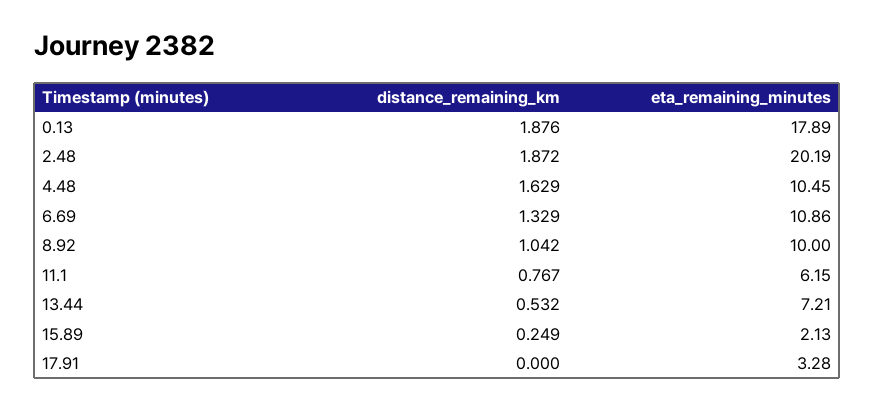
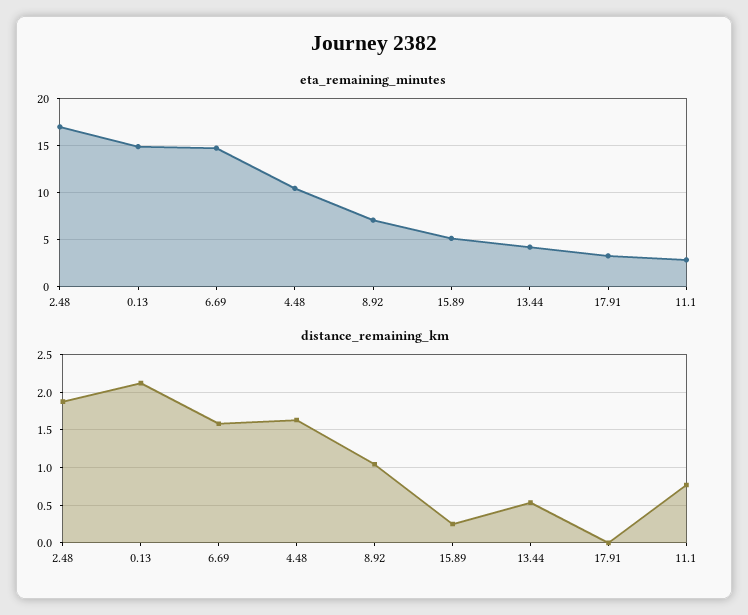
  {
    "distance_remaining_km": {
-     "0.13": 1.876,
+     "0.13": 2.1,
      "2.48": 1.872,
      "4.48": 1.629,
-     "6.69": 1.329,
+     "6.69": 1.6,
      "8.92": 1.042,
      "11.1": 0.767,
      "13.44": 0.532,
      "15.89": 0.249,
      "17.91": 0
    },
    "eta_remaining_minutes": {
-     "0.13": 17.89,
+     "0.13": 15,
-     "2.48": 20.19,
+     "2.48": 17,
      "4.48": 10.45,
-     "6.69": 10.86,
+     "6.69": 15,
-     "8.92": 10,
+     "8.92": 7,
-     "11.1": 6.15,
+     "11.1": 3,
-     "13.44": 7.21,
+     "13.44": 4,
-     "15.89": 2.13,
+     "15.89": 5,
      "17.91": 3.28
    }
  }

